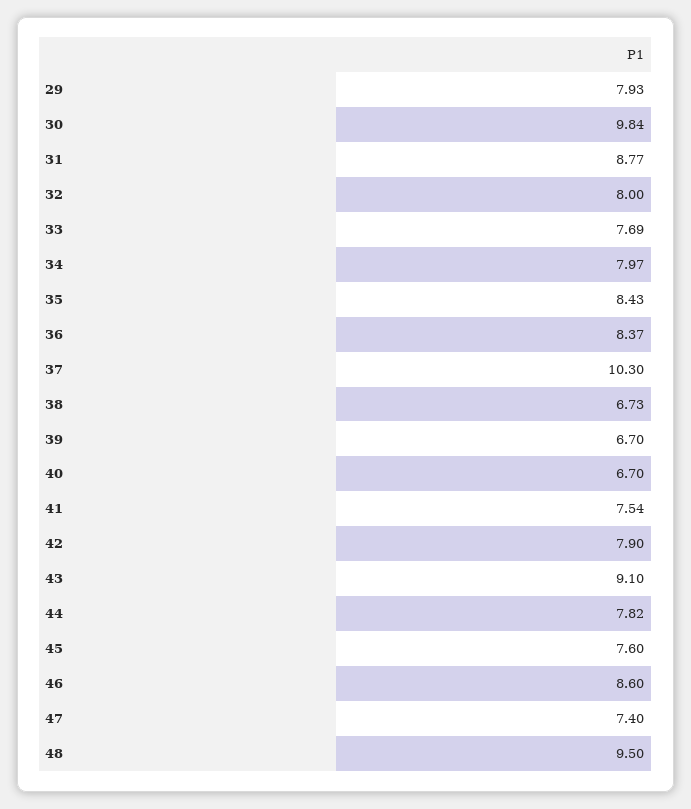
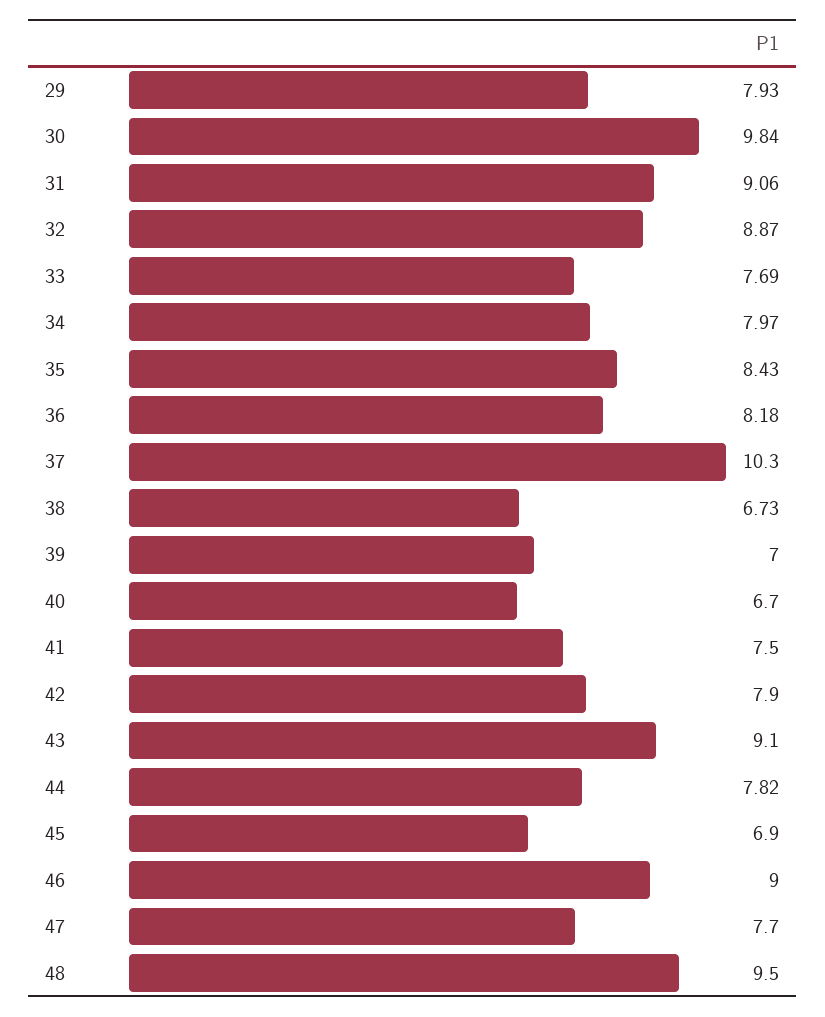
  {
    "29": 7.93,
    "30": 9.84,
-   "31": 8.77,
+   "31": 9.06,
-   "32": 8,
+   "32": 8.87,
    "33": 7.69,
    "34": 7.97,
    "35": 8.43,
-   "36": 8.37,
+   "36": 8.18,
    "37": 10.3,
    "38": 6.73,
-   "39": 6.7,
+   "39": 7,
    "40": 6.7,
-   "41": 7.54,
+   "41": 7.5,
    "42": 7.9,
    "43": 9.1,
    "44": 7.82,
-   "45": 7.6,
+   "45": 6.9,
-   "46": 8.6,
+   "46": 9,
-   "47": 7.4,
+   "47": 7.7,
    "48": 9.5
  }

